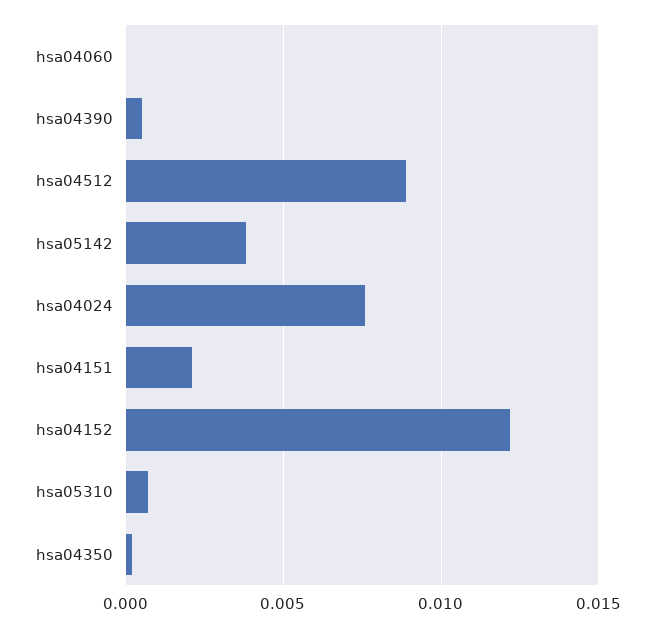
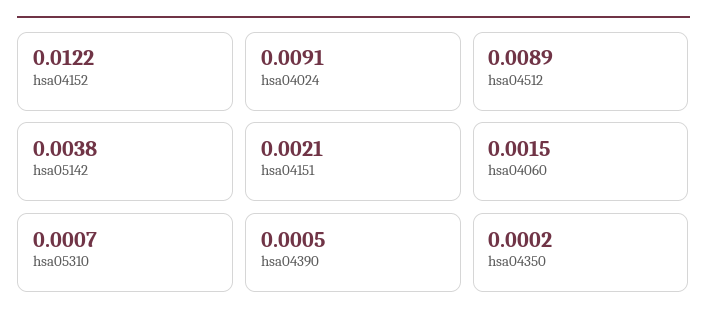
  {
-   "hsa04060": 0,
+   "hsa04060": 0.0015,
    "hsa04390": 0.0005,
    "hsa04512": 0.0089,
    "hsa05142": 0.0038,
-   "hsa04024": 0.0075,
+   "hsa04024": 0.0091,
    "hsa04151": 0.0021,
    "hsa04152": 0.0122,
    "hsa05310": 0.0007,
    "hsa04350": 0.0002
  }

